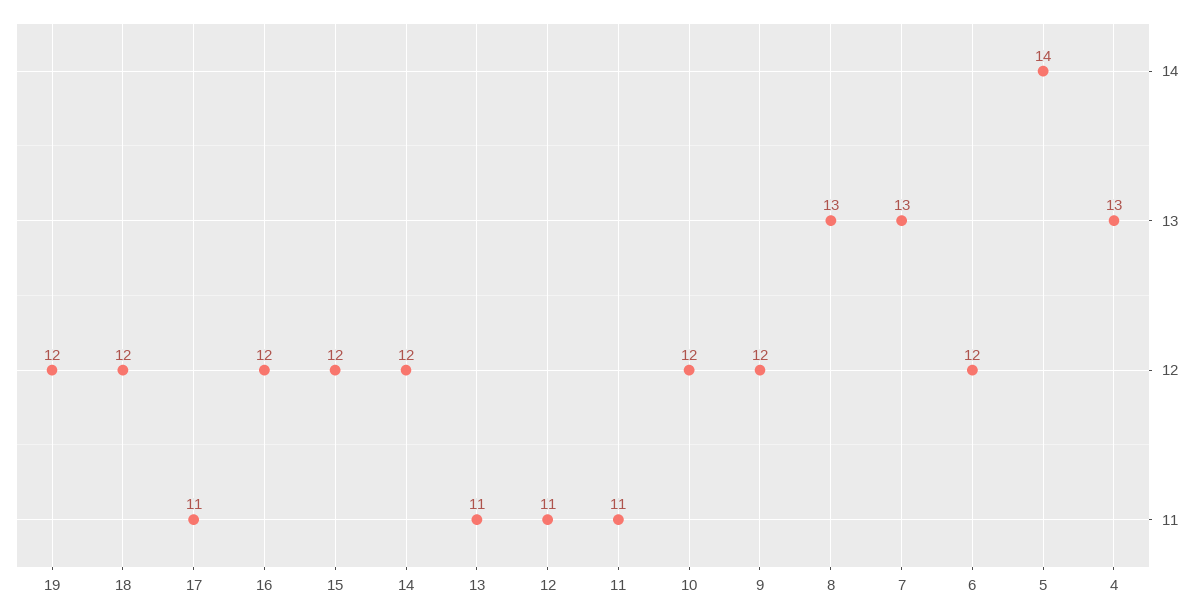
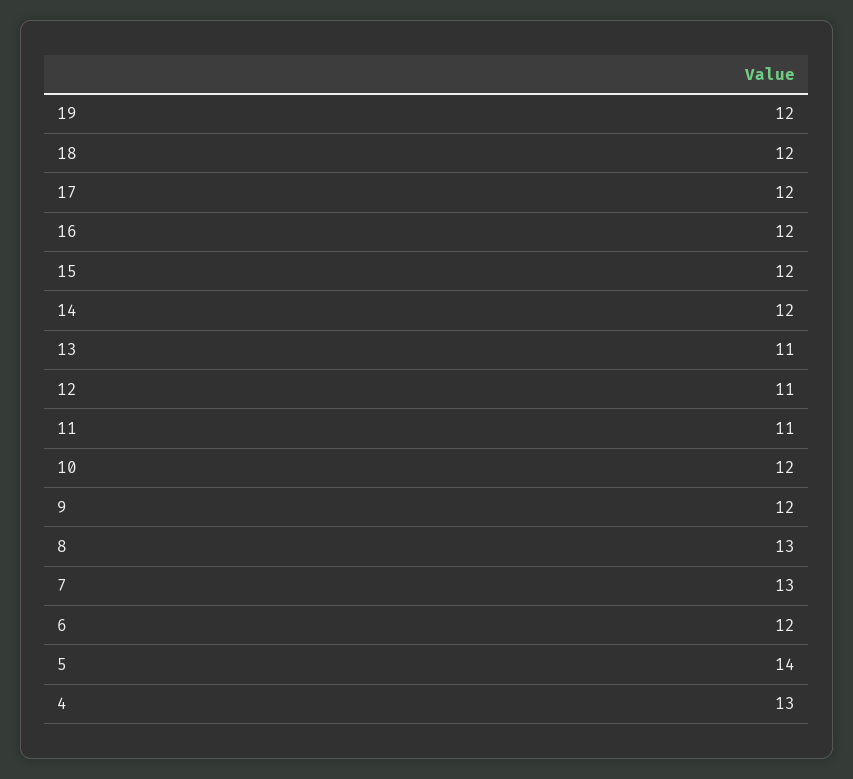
  {
    "19": 12,
    "18": 12,
-   "17": 11,
+   "17": 12,
    "16": 12,
    "15": 12,
    "14": 12,
    "13": 11,
    "12": 11,
    "11": 11,
    "10": 12,
    "9": 12,
    "8": 13,
    "7": 13,
    "6": 12,
    "5": 14,
    "4": 13
  }

